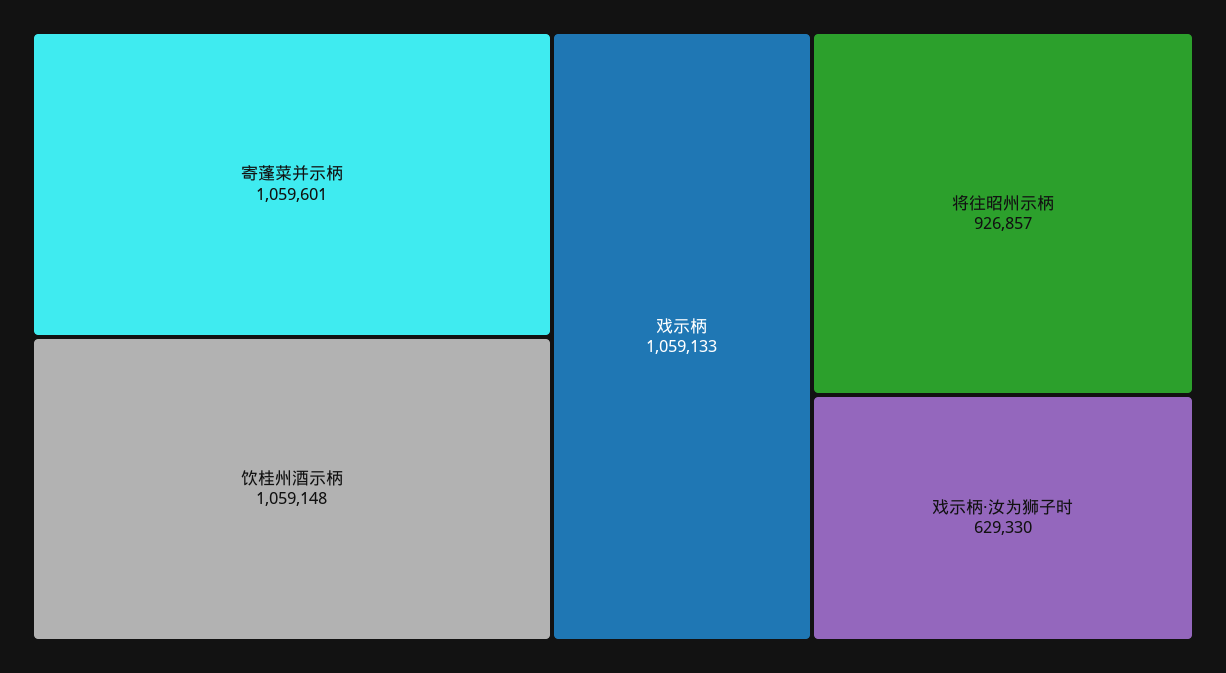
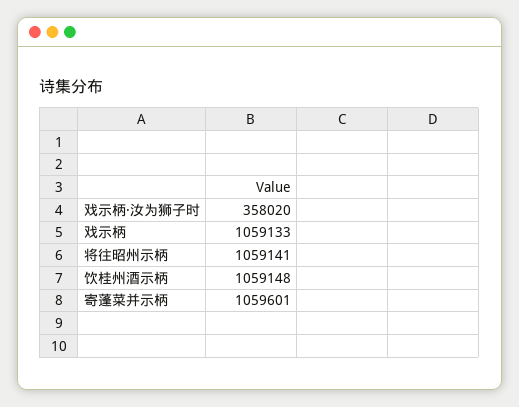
  {
    "寄蓬菜并示柄": 1059601,
    "饮桂州酒示柄": 1059148,
    "戏示柄": 1059133,
-   "将往昭州示柄": 926857,
+   "将往昭州示柄": 1059141,
-   "戏示柄·汝为狮子时": 629330
+   "戏示柄·汝为狮子时": 358020
  }

